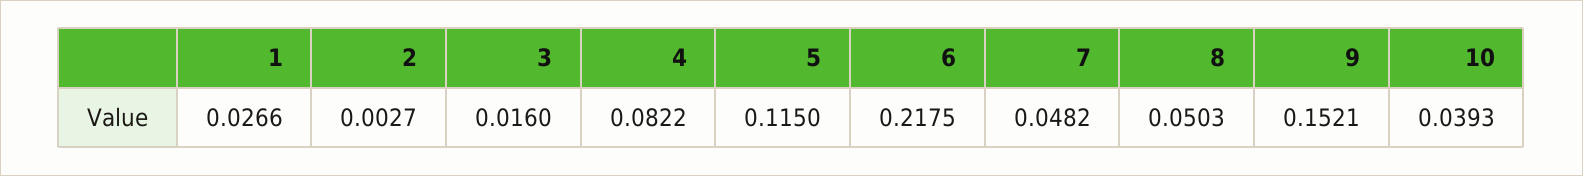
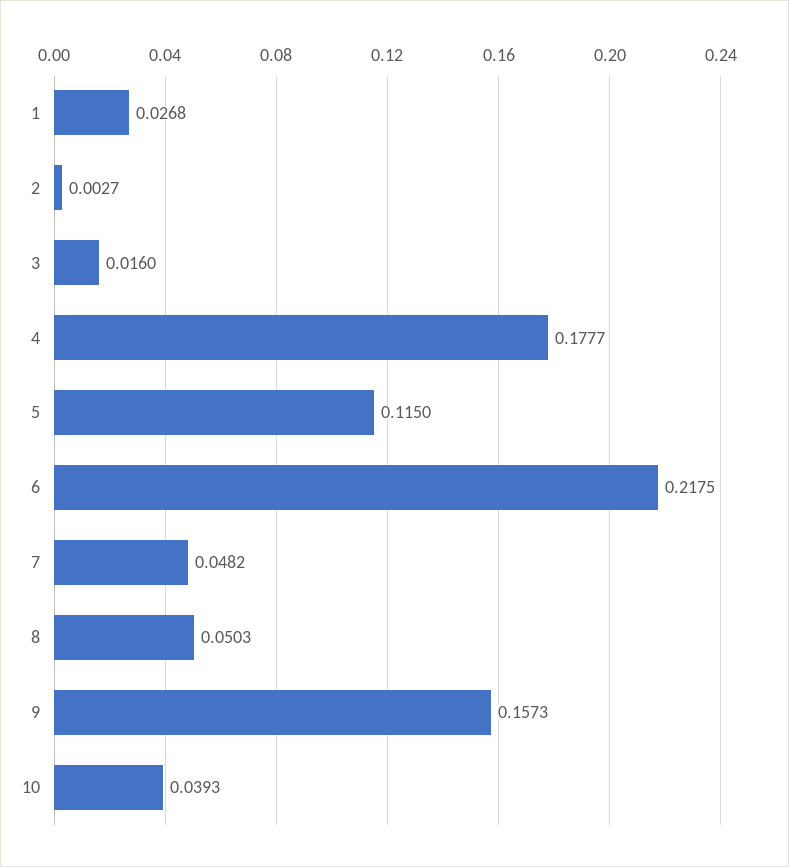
  {
-   "1": 0.0266,
+   "1": 0.0268,
    "2": 0.0027,
    "3": 0.016,
-   "4": 0.0822,
+   "4": 0.1777,
    "5": 0.115,
    "6": 0.2175,
    "7": 0.0482,
    "8": 0.0503,
-   "9": 0.1521,
+   "9": 0.1573,
    "10": 0.0393
  }

